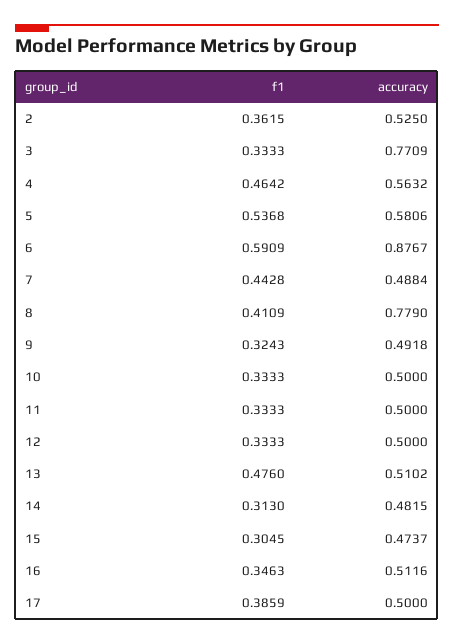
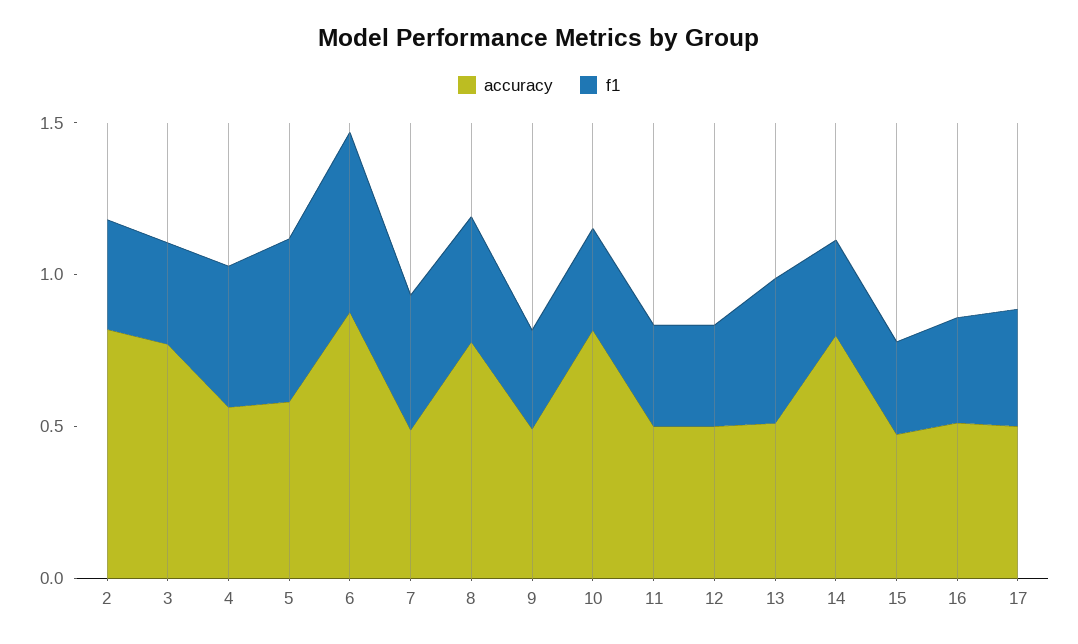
  {
    "f1": {
      "2": 0.3615,
      "3": 0.3333,
      "4": 0.4642,
      "5": 0.5368,
      "6": 0.5909,
      "7": 0.4428,
      "8": 0.4109,
      "9": 0.3243,
      "10": 0.3333,
      "11": 0.3333,
      "12": 0.3333,
      "13": 0.476,
      "14": 0.313,
      "15": 0.3045,
      "16": 0.3463,
      "17": 0.3859
    },
    "accuracy": {
-     "2": 0.525,
+     "2": 0.8,
      "3": 0.7709,
      "4": 0.5632,
      "5": 0.5806,
      "6": 0.8767,
      "7": 0.4884,
      "8": 0.779,
      "9": 0.4918,
-     "10": 0.5,
+     "10": 0.8,
      "11": 0.5,
      "12": 0.5,
      "13": 0.5102,
-     "14": 0.4815,
+     "14": 0.8,
      "15": 0.4737,
      "16": 0.5116,
      "17": 0.5
    }
  }

